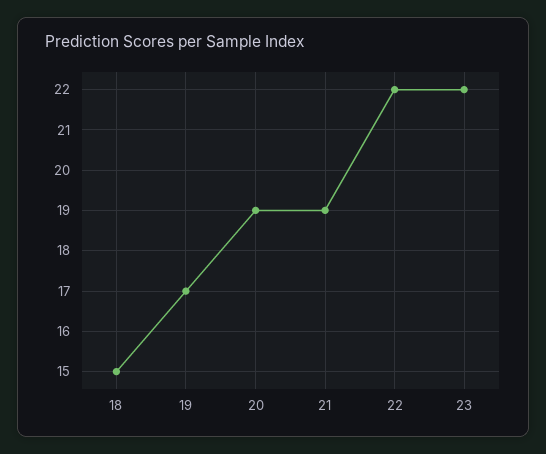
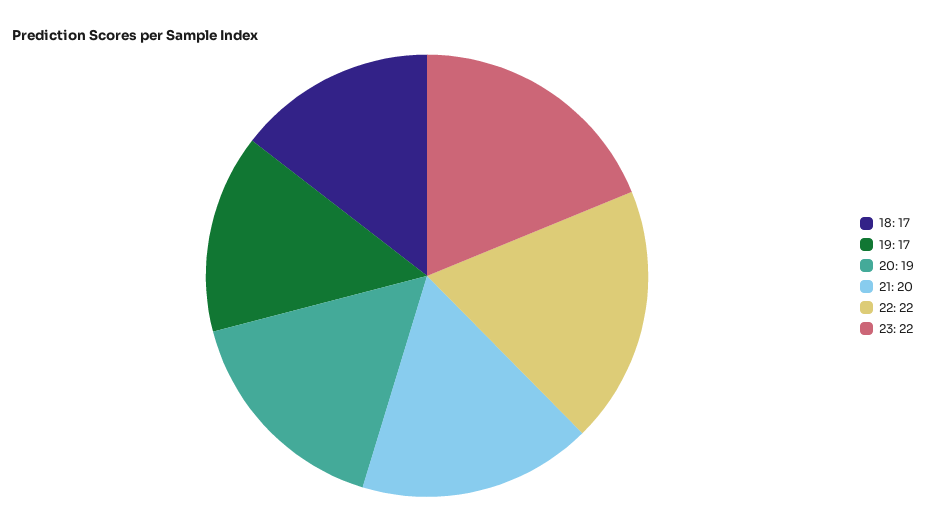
  {
-   "18": 15,
+   "18": 17,
    "19": 17,
    "20": 19,
-   "21": 19,
+   "21": 20,
    "22": 22,
    "23": 22
  }

